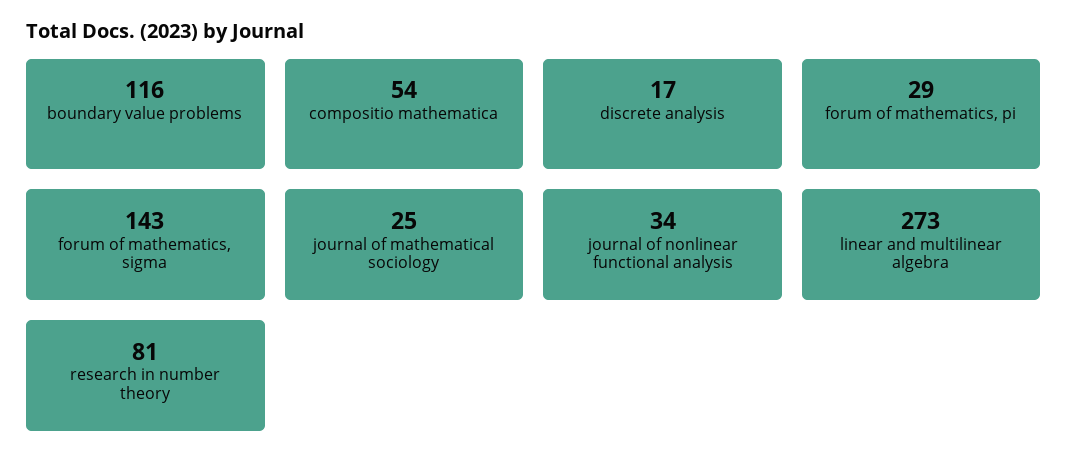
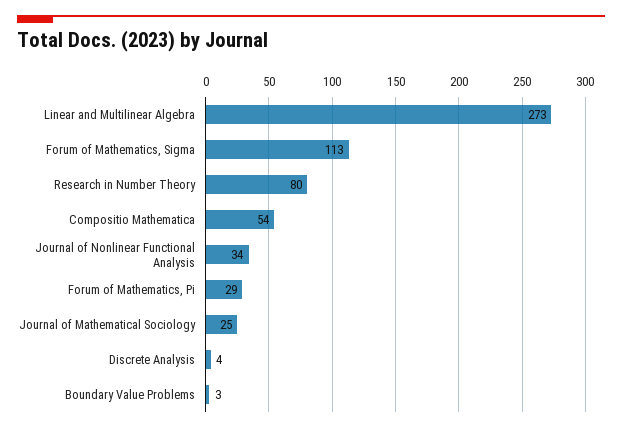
  {
-   "boundary value problems": 116,
+   "boundary value problems": 3,
    "compositio mathematica": 54,
-   "discrete analysis": 17,
+   "discrete analysis": 4,
    "forum of mathematics, pi": 29,
-   "forum of mathematics, sigma": 143,
+   "forum of mathematics, sigma": 113,
    "journal of mathematical sociology": 25,
    "journal of nonlinear functional analysis": 34,
    "linear and multilinear algebra": 273,
-   "research in number theory": 81
+   "research in number theory": 80
  }

